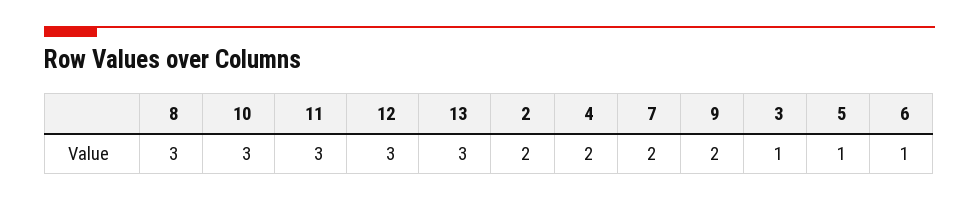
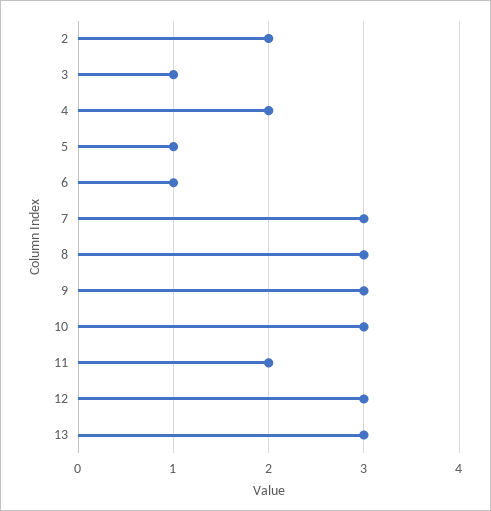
  {
    "8": 3,
    "10": 3,
-   "11": 3,
+   "11": 2,
    "12": 3,
    "13": 3,
    "2": 2,
    "4": 2,
-   "7": 2,
+   "7": 3,
-   "9": 2,
+   "9": 3,
    "3": 1,
    "5": 1,
    "6": 1
  }

